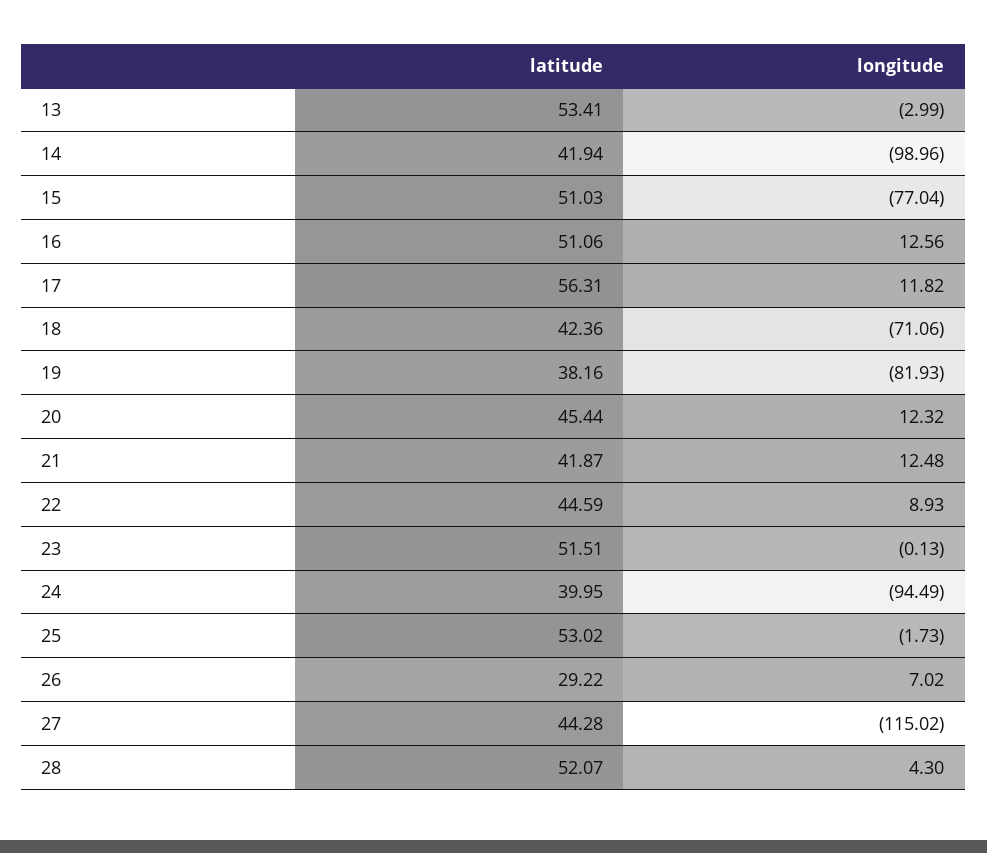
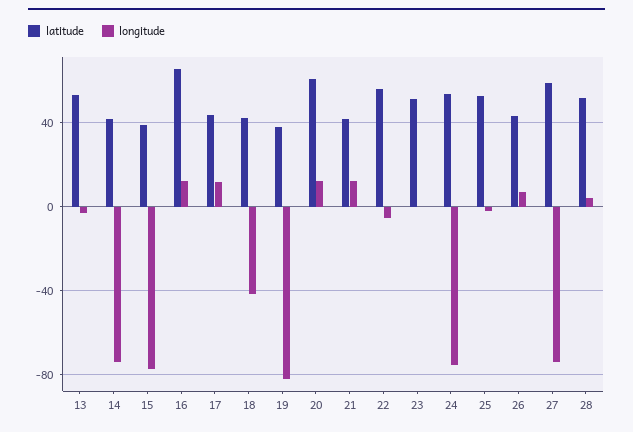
  {
    "latitude": {
      "13": 53.41,
      "14": 41.94,
-     "15": 51.03,
+     "15": 40,
-     "16": 51.06,
+     "16": 65,
-     "17": 56.31,
+     "17": 45,
      "18": 42.36,
      "19": 38.16,
-     "20": 45.44,
+     "20": 60,
      "21": 41.87,
-     "22": 44.59,
+     "22": 55,
      "23": 51.51,
-     "24": 39.95,
+     "24": 55,
      "25": 53.02,
-     "26": 29.22,
+     "26": 45,
-     "27": 44.28,
+     "27": 60,
      "28": 52.07
    },
    "longitude": {
      "13": -2.99,
-     "14": -98.96,
+     "14": -75,
      "15": -77.04,
      "16": 12.56,
      "17": 11.82,
-     "18": -71.06,
+     "18": -40,
      "19": -81.93,
      "20": 12.32,
      "21": 12.48,
-     "22": 8.93,
+     "22": -5,
      "23": -0.13,
-     "24": -94.49,
+     "24": -75,
      "25": -1.73,
      "26": 7.02,
-     "27": -115.02,
+     "27": -75,
      "28": 4.3
    }
  }

